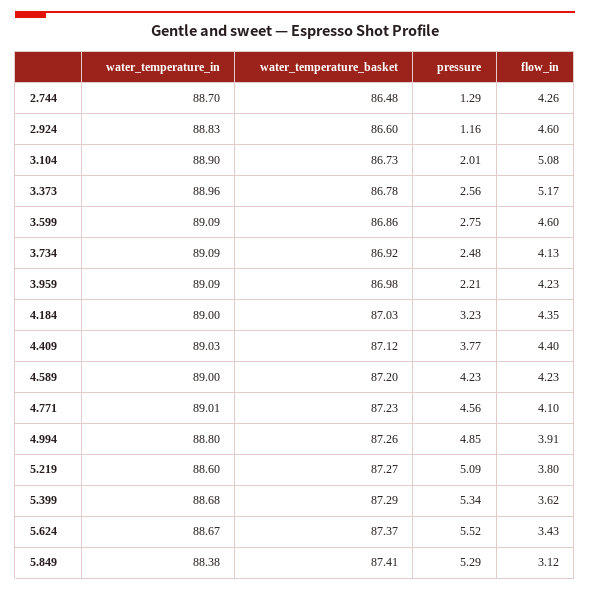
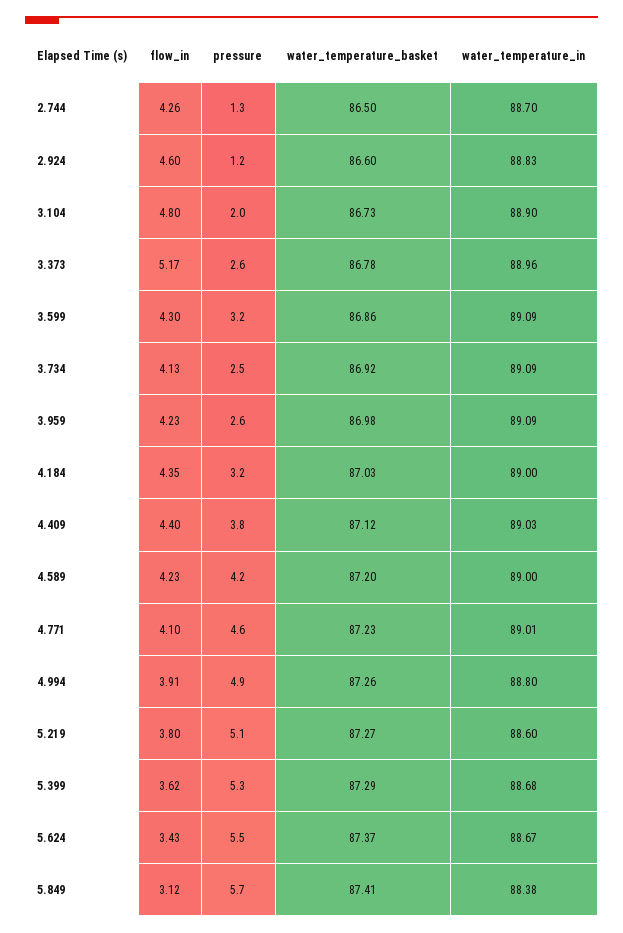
  {
    "water_temperature_in": {
      "2.744": 88.7,
      "2.924": 88.83,
      "3.104": 88.9,
      "3.373": 88.96,
      "3.599": 89.09,
      "3.734": 89.09,
      "3.959": 89.09,
      "4.184": 89,
      "4.409": 89.03,
      "4.589": 89,
      "4.771": 89.01,
      "4.994": 88.8,
      "5.219": 88.6,
      "5.399": 88.68,
      "5.624": 88.67,
      "5.849": 88.38
    },
    "water_temperature_basket": {
-     "2.744": 86.48,
+     "2.744": 86.5,
      "2.924": 86.6,
      "3.104": 86.73,
      "3.373": 86.78,
      "3.599": 86.86,
      "3.734": 86.92,
      "3.959": 86.98,
      "4.184": 87.03,
      "4.409": 87.12,
      "4.589": 87.2,
      "4.771": 87.23,
      "4.994": 87.26,
      "5.219": 87.27,
      "5.399": 87.29,
      "5.624": 87.37,
      "5.849": 87.41
    },
    "pressure": {
      "2.744": 1.29,
      "2.924": 1.16,
      "3.104": 2.01,
      "3.373": 2.56,
-     "3.599": 2.75,
+     "3.599": 3.2,
      "3.734": 2.48,
-     "3.959": 2.21,
+     "3.959": 2.6,
      "4.184": 3.23,
      "4.409": 3.77,
      "4.589": 4.23,
      "4.771": 4.56,
      "4.994": 4.85,
      "5.219": 5.09,
      "5.399": 5.34,
      "5.624": 5.52,
-     "5.849": 5.29
+     "5.849": 5.7
    },
    "flow_in": {
      "2.744": 4.26,
      "2.924": 4.6,
-     "3.104": 5.08,
+     "3.104": 4.8,
      "3.373": 5.17,
-     "3.599": 4.6,
+     "3.599": 4.3,
      "3.734": 4.13,
      "3.959": 4.23,
      "4.184": 4.35,
      "4.409": 4.4,
      "4.589": 4.23,
      "4.771": 4.1,
      "4.994": 3.91,
      "5.219": 3.8,
      "5.399": 3.62,
      "5.624": 3.43,
      "5.849": 3.12
    }
  }

